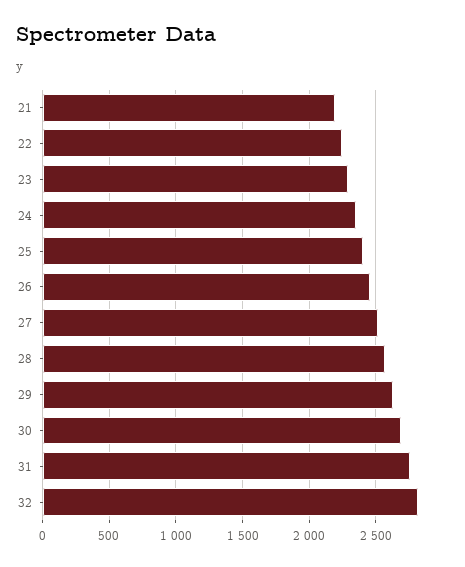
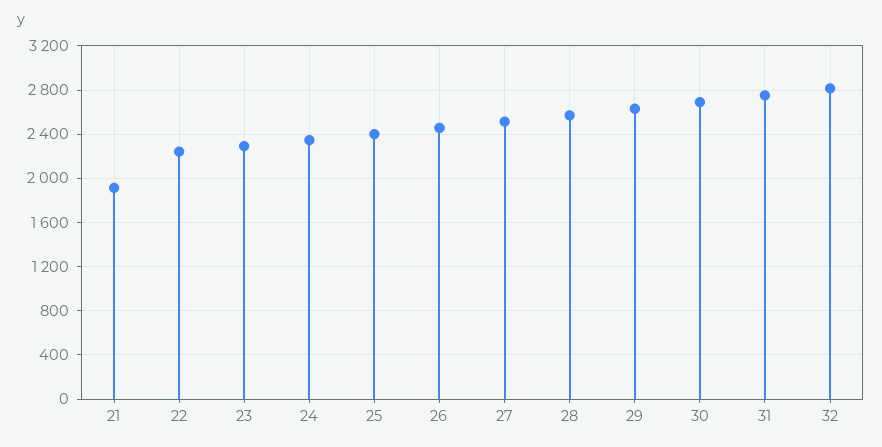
  {
-   "21": 2200,
+   "21": 1900,
    "22": 2250,
    "23": 2300,
    "24": 2350,
    "25": 2400,
    "26": 2450,
    "27": 2500,
    "28": 2550,
    "29": 2650,
    "30": 2700,
    "31": 2750,
    "32": 2800
  }

